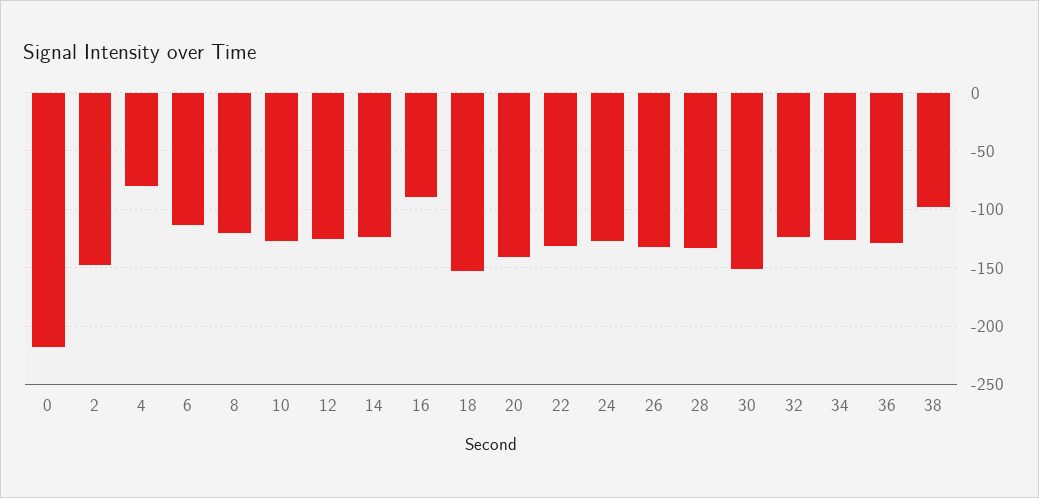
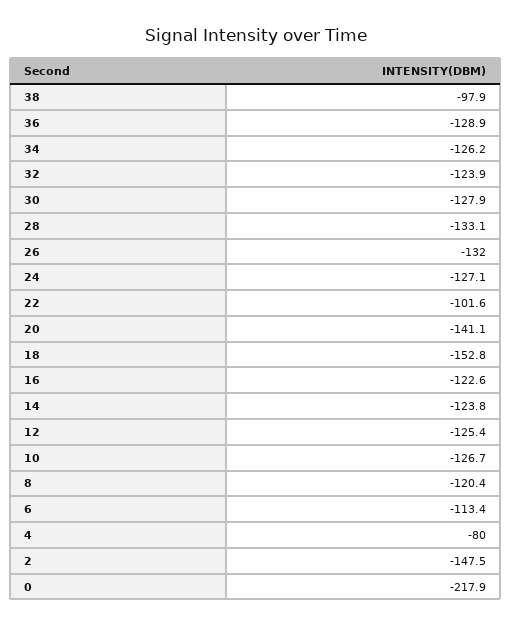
  {
    "0": -217.9,
    "2": -147.5,
    "4": -80,
    "6": -113.4,
    "8": -120.4,
    "10": -126.7,
    "12": -125.4,
    "14": -123.8,
-   "16": -90,
+   "16": -122.6,
    "18": -152.8,
    "20": -141.1,
-   "22": -130,
+   "22": -101.6,
    "24": -127.1,
    "26": -132,
    "28": -133.1,
-   "30": -150,
+   "30": -127.9,
    "32": -123.9,
    "34": -126.2,
    "36": -128.9,
    "38": -97.9
  }

